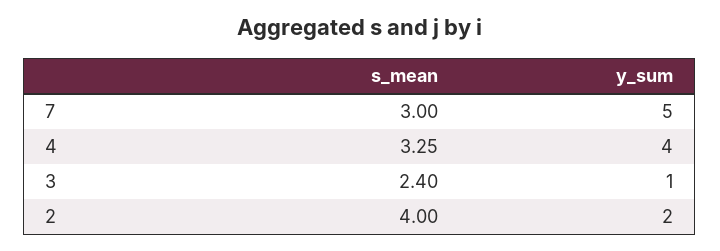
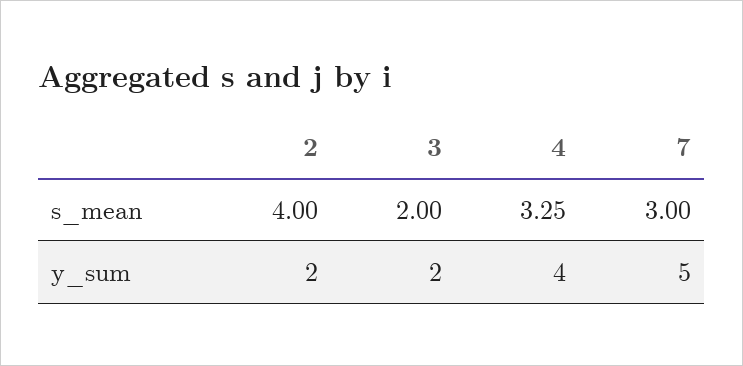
  {
    "s_mean": {
      "7": 3,
      "4": 3.25,
-     "3": 2.4,
+     "3": 2,
      "2": 4
    },
    "y_sum": {
      "7": 5,
      "4": 4,
-     "3": 1,
+     "3": 2,
      "2": 2
    }
  }

